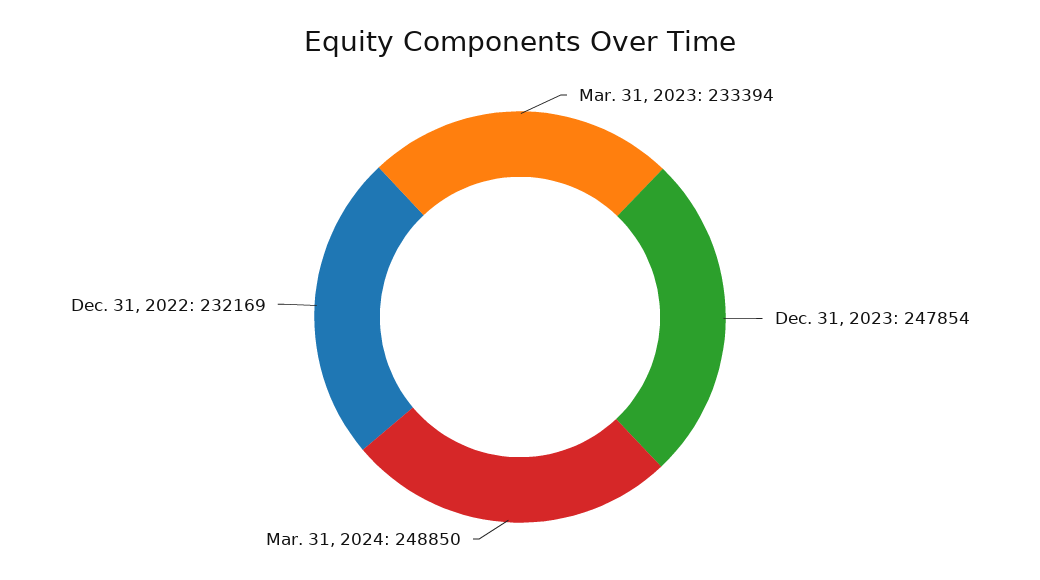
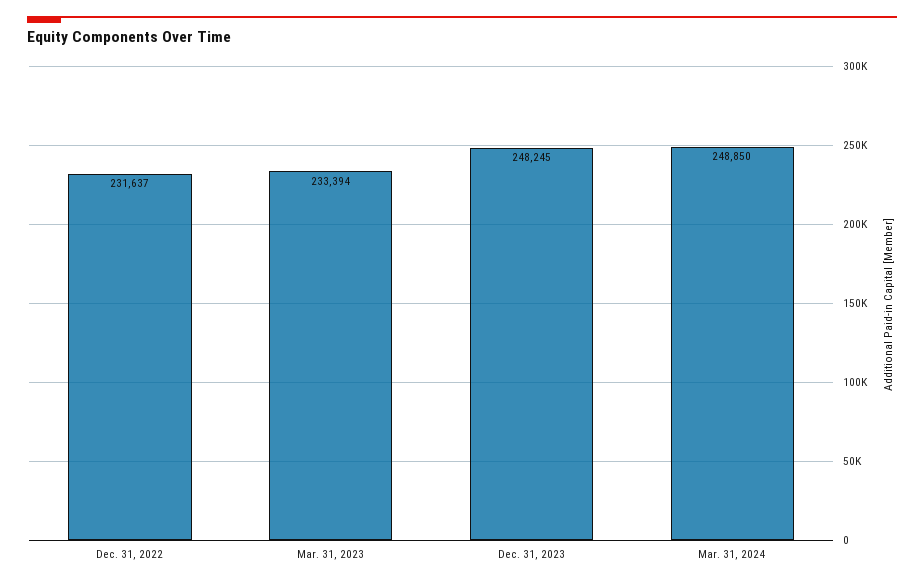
  {
    "Mar. 31, 2023": 233394,
-   "Dec. 31, 2023": 247854,
+   "Dec. 31, 2023": 248245,
    "Mar. 31, 2024": 248850,
-   "Dec. 31, 2022": 232169
+   "Dec. 31, 2022": 231637
  }

